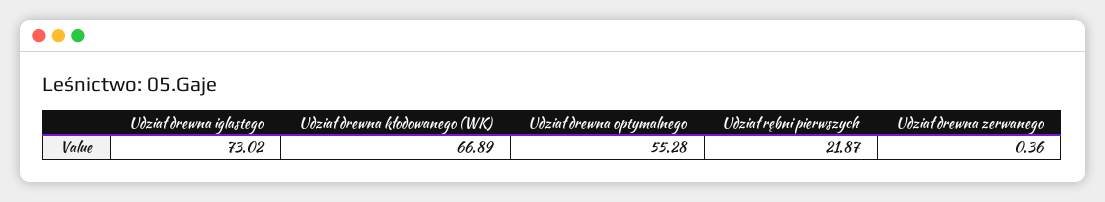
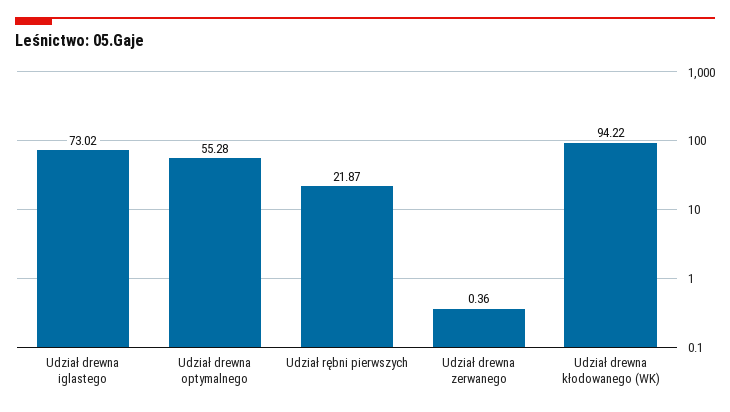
  {
    "Udział drewna iglastego": 73.02,
-   "Udział drewna kłodowanego (WK)": 66.89,
+   "Udział drewna kłodowanego (WK)": 94.22,
    "Udział drewna optymalnego": 55.28,
    "Udział rębni pierwszych": 21.87,
    "Udział drewna zerwanego": 0.36
  }

